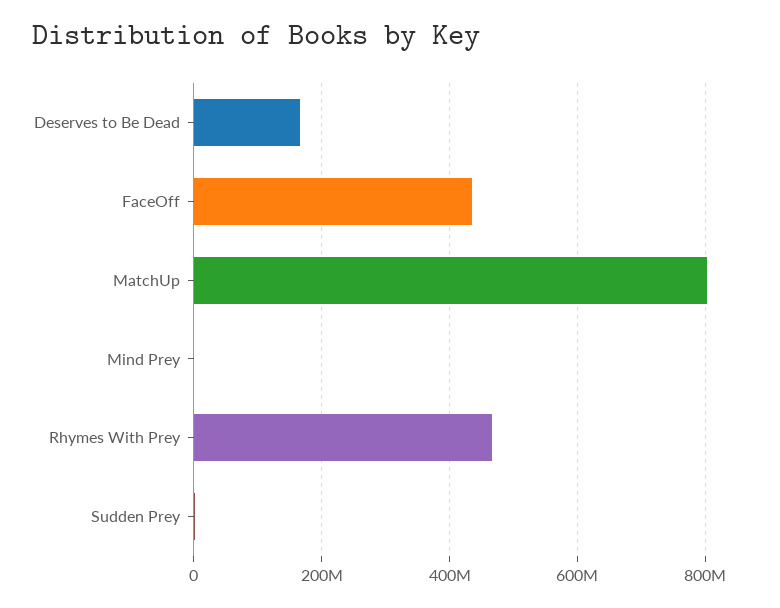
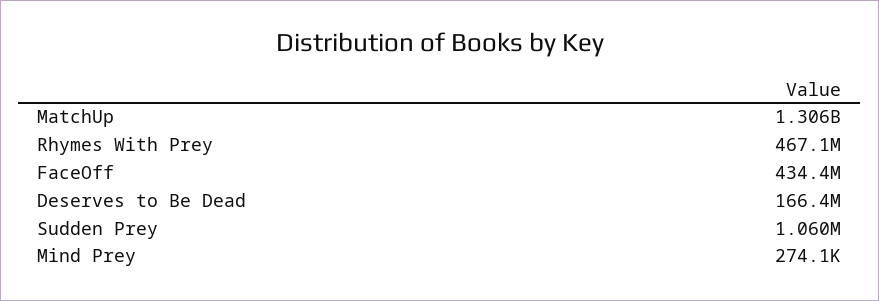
  {
    "Deserves to Be Dead": 166400000,
    "FaceOff": 434400000,
-   "MatchUp": 800000000,
+   "MatchUp": 1306000000,
    "Mind Prey": 274100,
    "Rhymes With Prey": 467100000,
    "Sudden Prey": 1060000
  }

